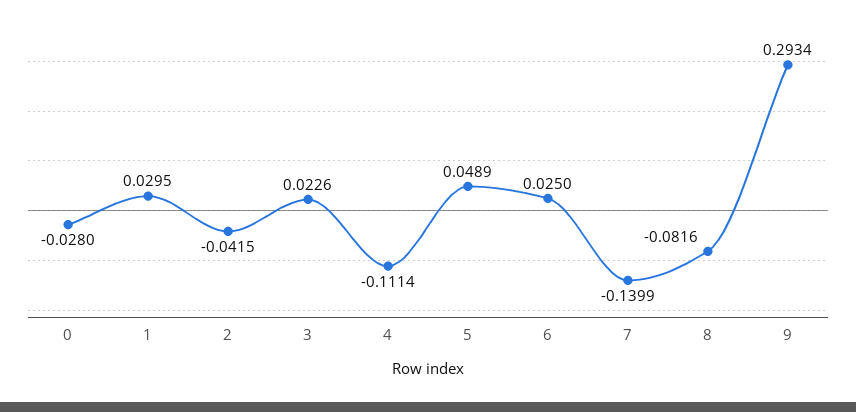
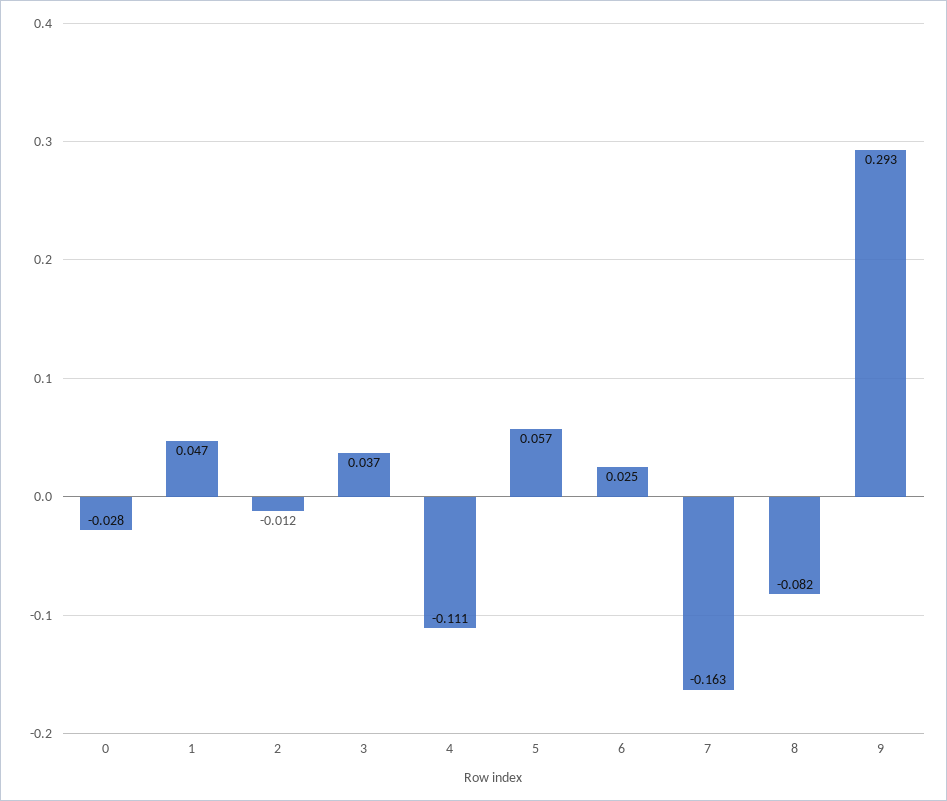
  {
    "0": -0.028,
-   "1": 0.0295,
+   "1": 0.047,
-   "2": -0.0415,
+   "2": -0.012,
-   "3": 0.0226,
+   "3": 0.037,
    "4": -0.1114,
-   "5": 0.0489,
+   "5": 0.057,
    "6": 0.025,
-   "7": -0.1399,
+   "7": -0.163,
    "8": -0.0816,
    "9": 0.2934
  }

